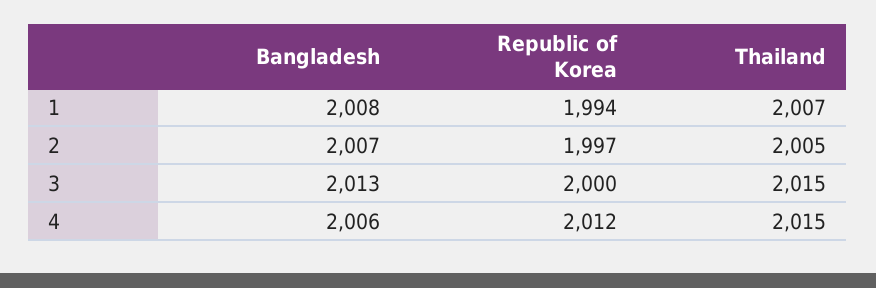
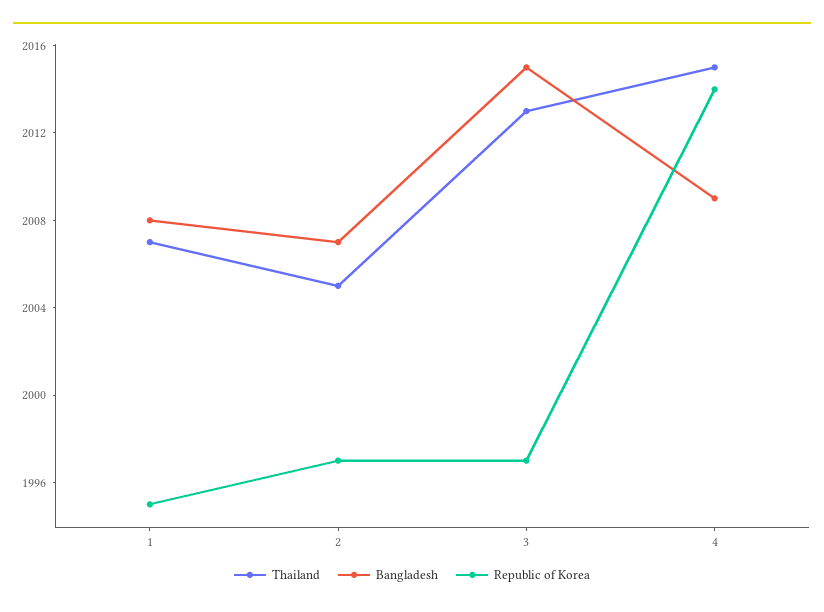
  {
    "Bangladesh": {
      "1": 2008,
      "2": 2007,
-     "3": 2013,
+     "3": 2015,
-     "4": 2006
+     "4": 2009
    },
    "Republic of Korea": {
-     "1": 1994,
+     "1": 1995,
      "2": 1997,
-     "3": 2000,
+     "3": 1997,
-     "4": 2012
+     "4": 2014
    },
    "Thailand": {
      "1": 2007,
      "2": 2005,
-     "3": 2015,
+     "3": 2013,
      "4": 2015
    }
  }

